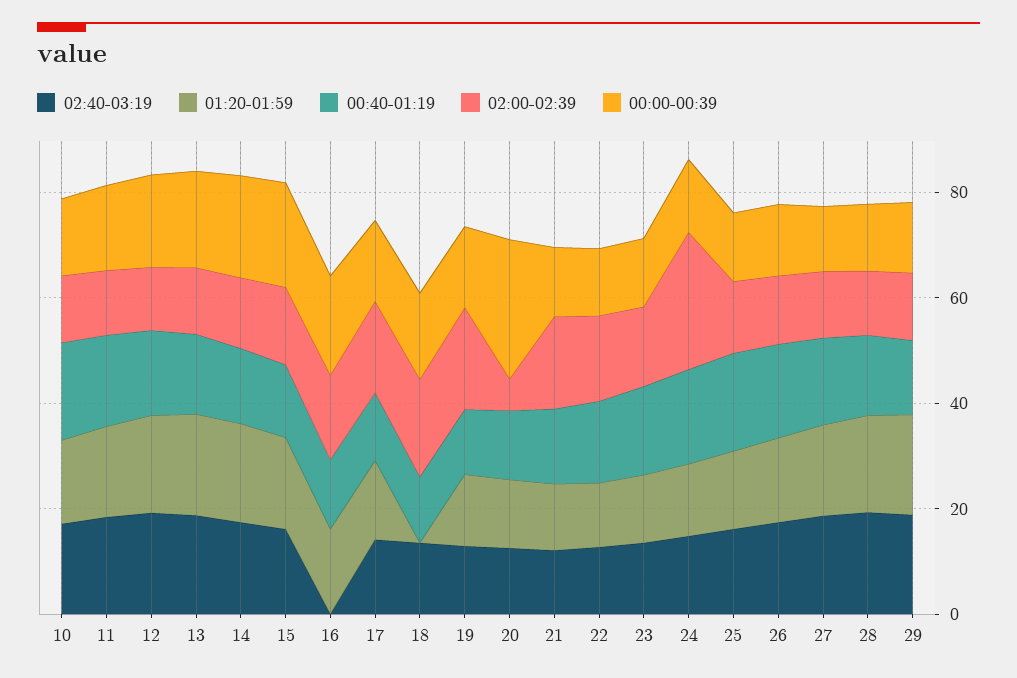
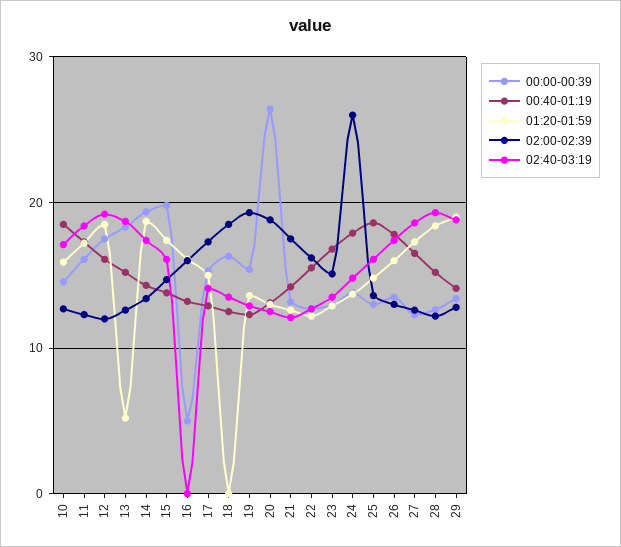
  {
    "02:40-03:19": {
      "10": 17,
      "11": 18,
      "12": 19,
      "13": 19,
      "14": 17,
      "15": 16,
      "16": 0,
      "17": 14,
      "18": 14,
      "19": 13,
      "20": 13,
      "21": 12,
      "22": 13,
      "23": 14,
      "24": 15,
      "25": 16,
      "26": 17,
      "27": 19,
      "28": 19,
      "29": 19
    },
    "01:20-01:59": {
      "10": 16,
      "11": 17,
      "12": 19,
-     "13": 20,
+     "13": 5,
      "14": 19,
      "15": 17,
      "16": 16,
      "17": 15,
      "18": 0,
      "19": 14,
      "20": 13,
      "21": 13,
      "22": 12,
      "23": 13,
      "24": 14,
      "25": 15,
      "26": 16,
      "27": 17,
      "28": 18,
      "29": 19
    },
    "00:40-01:19": {
      "10": 19,
      "11": 17,
      "12": 16,
      "13": 15,
      "14": 14,
      "15": 14,
      "16": 13,
      "17": 13,
      "18": 13,
      "19": 12,
      "20": 13,
      "21": 14,
      "22": 16,
      "23": 17,
      "24": 18,
      "25": 19,
      "26": 18,
      "27": 17,
      "28": 15,
      "29": 14
    },
    "02:00-02:39": {
      "10": 13,
      "11": 12,
      "12": 12,
      "13": 13,
      "14": 13,
      "15": 15,
      "16": 16,
      "17": 17,
      "18": 19,
      "19": 19,
-     "20": 5,
+     "20": 19,
      "21": 18,
      "22": 16,
      "23": 15,
      "24": 26,
      "25": 14,
      "26": 13,
      "27": 13,
      "28": 12,
      "29": 13
    },
    "00:00-00:39": {
      "10": 15,
      "11": 16,
      "12": 18,
      "13": 18,
      "14": 19,
      "15": 20,
-     "16": 20,
+     "16": 5,
      "17": 15,
      "18": 16,
      "19": 15,
      "20": 26,
      "21": 13,
      "22": 13,
      "23": 13,
      "24": 14,
      "25": 13,
      "26": 14,
      "27": 12,
      "28": 13,
      "29": 13
    }
  }

